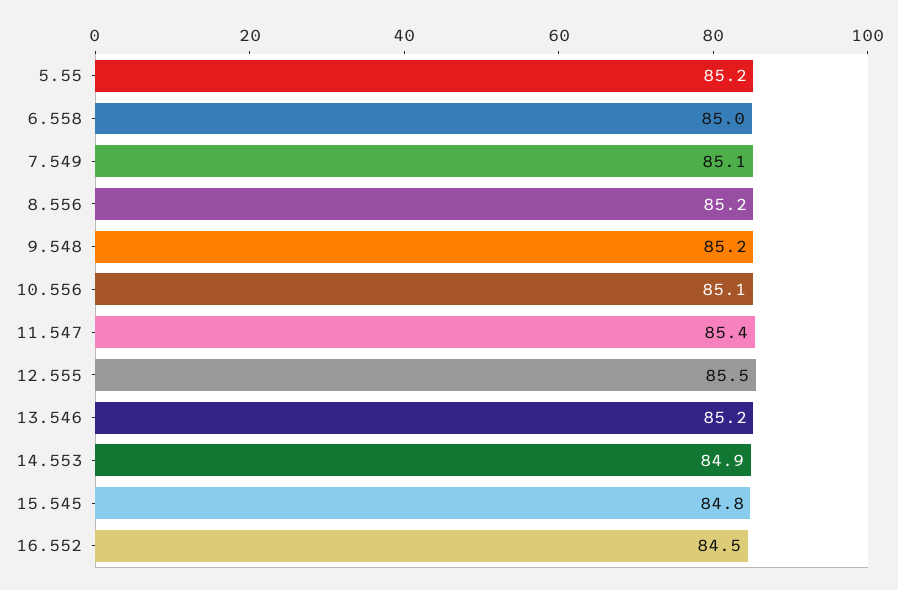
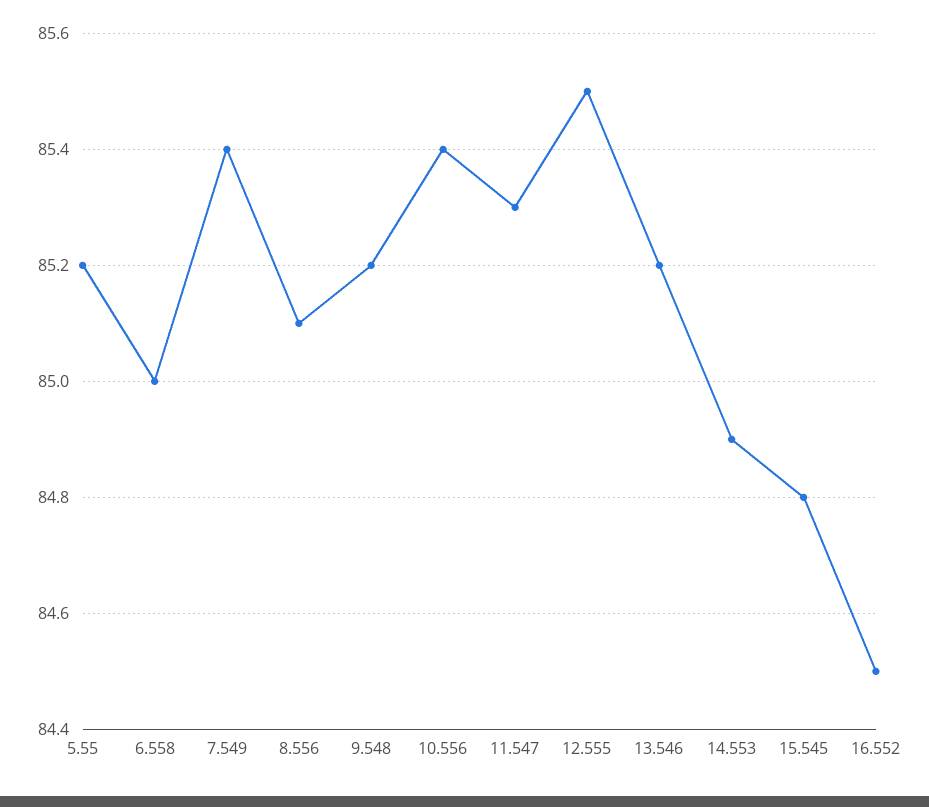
  {
    "5.55": 85.2,
    "6.558": 85,
-   "7.549": 85.1,
+   "7.549": 85.4,
-   "8.556": 85.2,
+   "8.556": 85.1,
    "9.548": 85.2,
-   "10.556": 85.1,
+   "10.556": 85.4,
-   "11.547": 85.4,
+   "11.547": 85.3,
    "12.555": 85.5,
    "13.546": 85.2,
    "14.553": 84.9,
    "15.545": 84.8,
    "16.552": 84.5
  }

